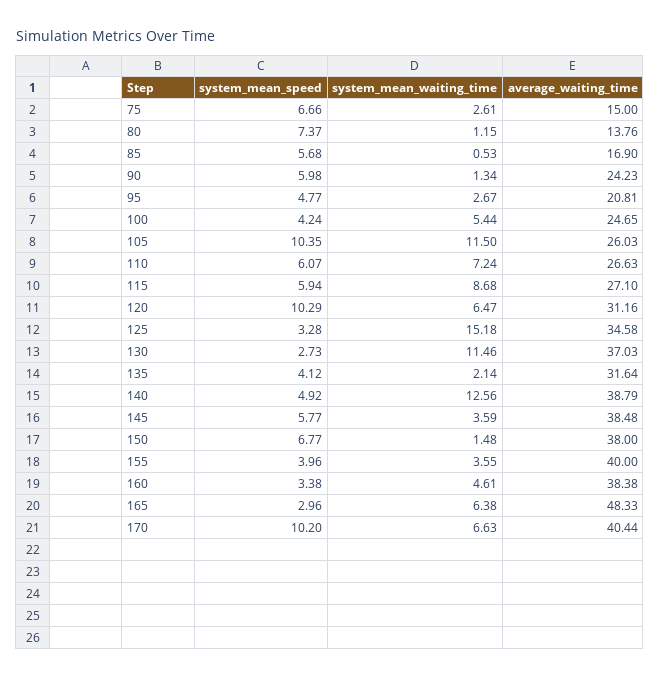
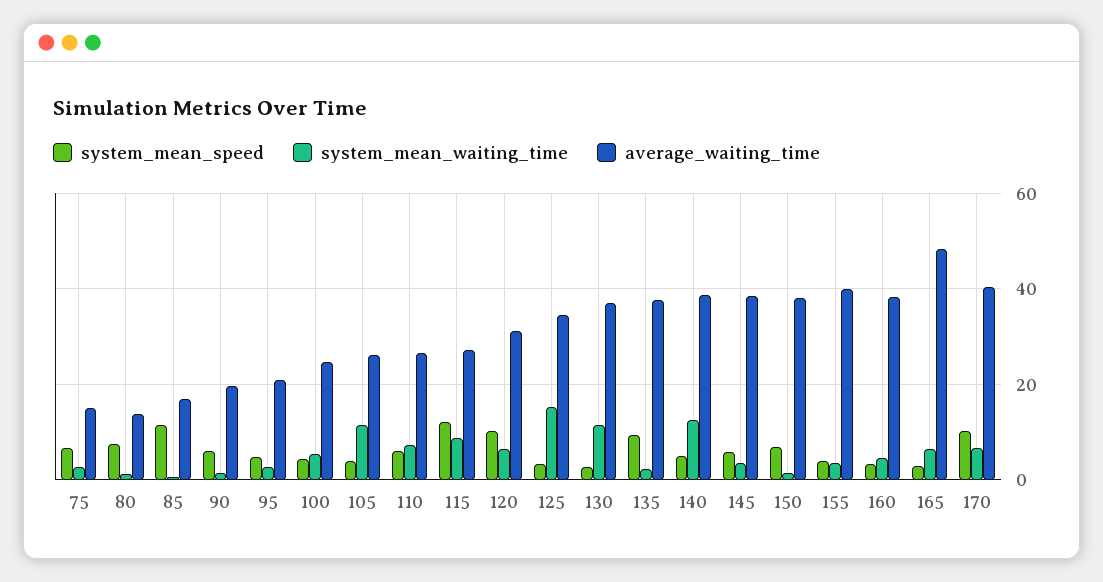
  {
    "system_mean_speed": {
      "75": 6.66,
      "80": 7.37,
-     "85": 5.68,
+     "85": 12,
      "90": 5.98,
      "95": 4.77,
      "100": 4.24,
-     "105": 10.35,
+     "105": 4,
      "110": 6.07,
-     "115": 5.94,
+     "115": 12,
      "120": 10.29,
      "125": 3.28,
      "130": 2.73,
-     "135": 4.12,
+     "135": 10,
      "140": 4.92,
      "145": 5.77,
      "150": 6.77,
      "155": 3.96,
      "160": 3.38,
      "165": 2.96,
      "170": 10.2
    },
    "system_mean_waiting_time": {
      "75": 2.61,
      "80": 1.15,
      "85": 0.53,
      "90": 1.34,
      "95": 2.67,
      "100": 5.44,
      "105": 11.5,
      "110": 7.24,
      "115": 8.68,
      "120": 6.47,
      "125": 15.18,
      "130": 11.46,
      "135": 2.14,
      "140": 12.56,
      "145": 3.59,
      "150": 1.48,
      "155": 3.55,
      "160": 4.61,
      "165": 6.38,
      "170": 6.63
    },
    "average_waiting_time": {
      "75": 15,
      "80": 13.76,
      "85": 16.9,
-     "90": 24.23,
+     "90": 20,
      "95": 20.81,
      "100": 24.65,
      "105": 26.03,
      "110": 26.63,
      "115": 27.1,
      "120": 31.16,
      "125": 34.58,
      "130": 37.03,
-     "135": 31.64,
+     "135": 38,
      "140": 38.79,
      "145": 38.48,
      "150": 38,
      "155": 40,
      "160": 38.38,
      "165": 48.33,
      "170": 40.44
    }
  }

